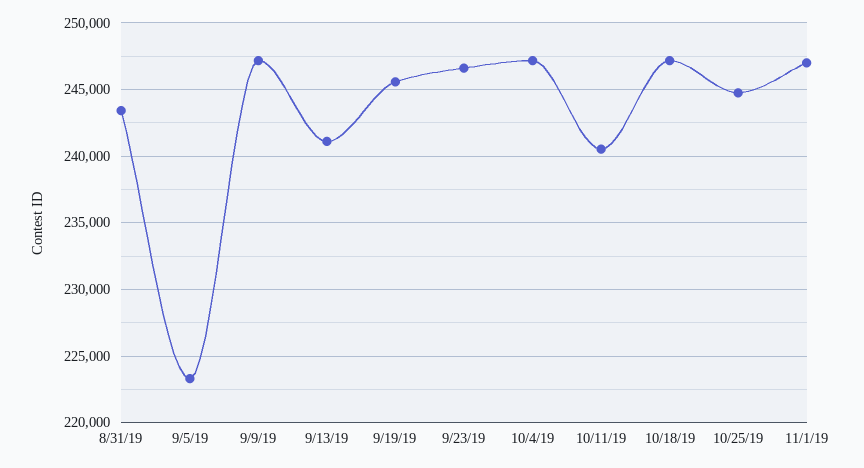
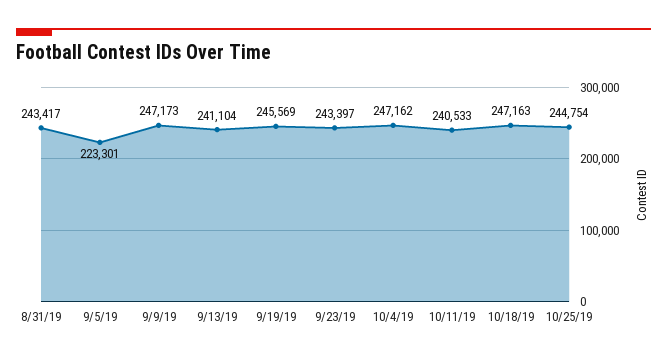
  {
    "8/31/19": 243417,
    "9/5/19": 223301,
    "9/9/19": 247173,
    "9/13/19": 241104,
    "9/19/19": 245569,
-   "9/23/19": 246500,
+   "9/23/19": 243397,
    "10/4/19": 247162,
    "10/11/19": 240533,
    "10/18/19": 247163,
-   "10/25/19": 244754,
+   "10/25/19": 244754
-   "11/1/19": 247000
  }

